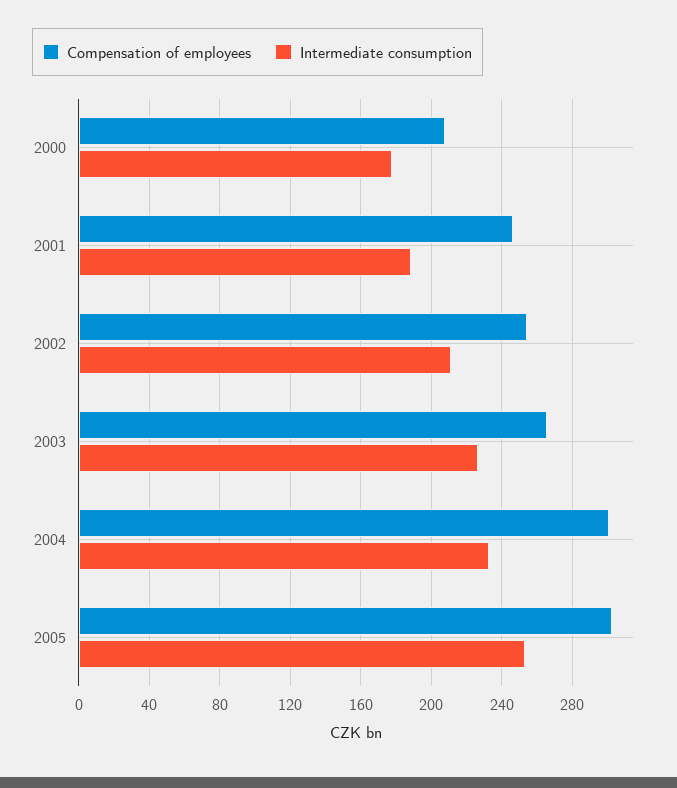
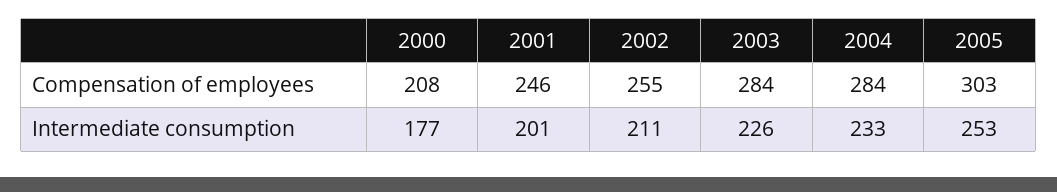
  {
    "Compensation of employees": {
      "2000": 208,
      "2001": 246,
      "2002": 255,
-     "2003": 265,
+     "2003": 284,
-     "2004": 300,
+     "2004": 284,
      "2005": 303
    },
    "Intermediate consumption": {
      "2000": 177,
-     "2001": 190,
+     "2001": 201,
      "2002": 211,
      "2003": 226,
      "2004": 233,
      "2005": 253
    }
  }

